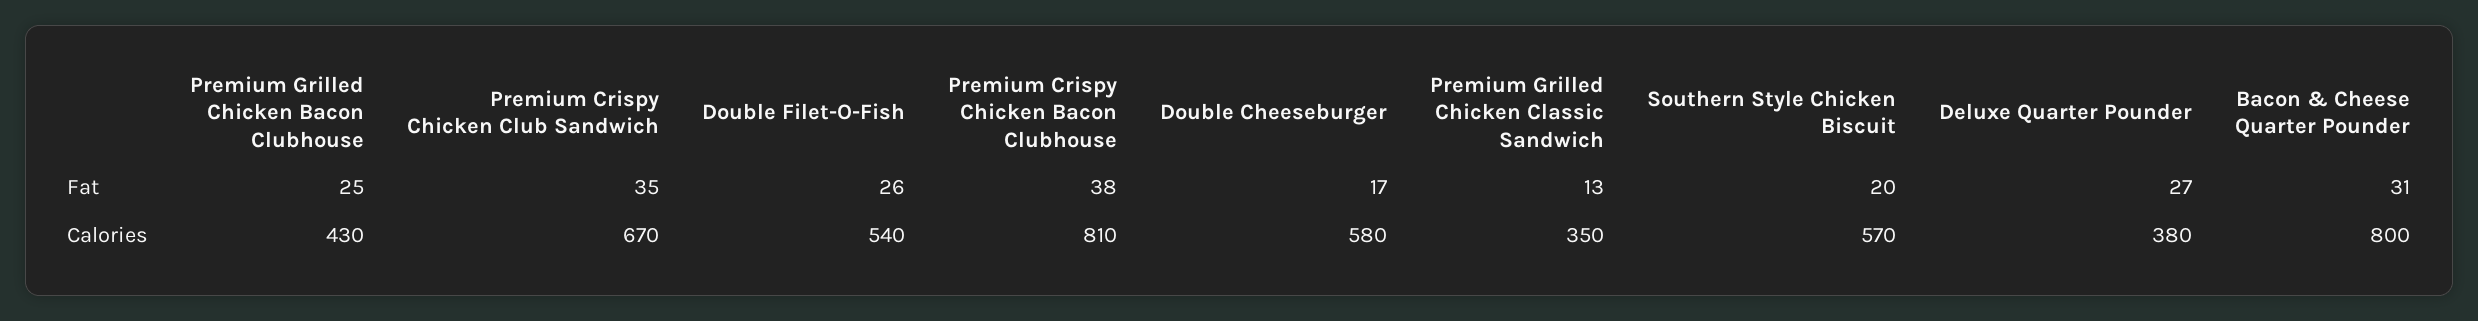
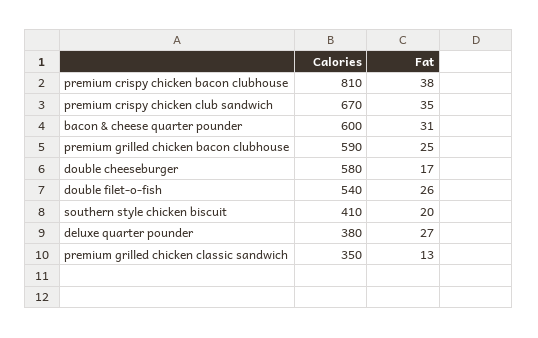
  {
    "Premium Grilled Chicken Bacon Clubhouse": {
      "Fat": 25,
-     "Calories": 430
+     "Calories": 590
    },
    "Premium Crispy Chicken Club Sandwich": {
      "Fat": 35,
      "Calories": 670
    },
    "Double Filet-O-Fish": {
      "Fat": 26,
      "Calories": 540
    },
    "Premium Crispy Chicken Bacon Clubhouse": {
      "Fat": 38,
      "Calories": 810
    },
    "Double Cheeseburger": {
      "Fat": 17,
      "Calories": 580
    },
    "Premium Grilled Chicken Classic Sandwich": {
      "Fat": 13,
      "Calories": 350
    },
    "Southern Style Chicken Biscuit": {
      "Fat": 20,
-     "Calories": 570
+     "Calories": 410
    },
    "Deluxe Quarter Pounder": {
      "Fat": 27,
      "Calories": 380
    },
    "Bacon & Cheese Quarter Pounder": {
      "Fat": 31,
-     "Calories": 800
+     "Calories": 600
    }
  }

